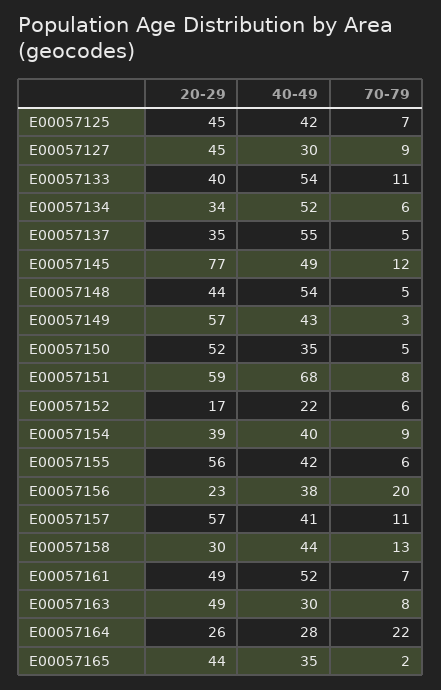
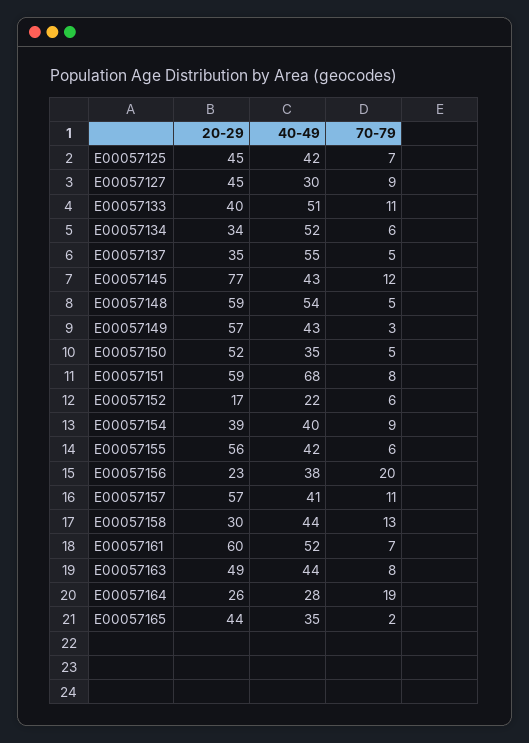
  {
    "20-29": {
      "E00057125": 45,
      "E00057127": 45,
      "E00057133": 40,
      "E00057134": 34,
      "E00057137": 35,
      "E00057145": 77,
-     "E00057148": 44,
+     "E00057148": 59,
      "E00057149": 57,
      "E00057150": 52,
      "E00057151": 59,
      "E00057152": 17,
      "E00057154": 39,
      "E00057155": 56,
      "E00057156": 23,
      "E00057157": 57,
      "E00057158": 30,
-     "E00057161": 49,
+     "E00057161": 60,
      "E00057163": 49,
      "E00057164": 26,
      "E00057165": 44
    },
    "40-49": {
      "E00057125": 42,
      "E00057127": 30,
-     "E00057133": 54,
+     "E00057133": 51,
      "E00057134": 52,
      "E00057137": 55,
-     "E00057145": 49,
+     "E00057145": 43,
      "E00057148": 54,
      "E00057149": 43,
      "E00057150": 35,
      "E00057151": 68,
      "E00057152": 22,
      "E00057154": 40,
      "E00057155": 42,
      "E00057156": 38,
      "E00057157": 41,
      "E00057158": 44,
      "E00057161": 52,
-     "E00057163": 30,
+     "E00057163": 44,
      "E00057164": 28,
      "E00057165": 35
    },
    "70-79": {
      "E00057125": 7,
      "E00057127": 9,
      "E00057133": 11,
      "E00057134": 6,
      "E00057137": 5,
      "E00057145": 12,
      "E00057148": 5,
      "E00057149": 3,
      "E00057150": 5,
      "E00057151": 8,
      "E00057152": 6,
      "E00057154": 9,
      "E00057155": 6,
      "E00057156": 20,
      "E00057157": 11,
      "E00057158": 13,
      "E00057161": 7,
      "E00057163": 8,
-     "E00057164": 22,
+     "E00057164": 19,
      "E00057165": 2
    }
  }

